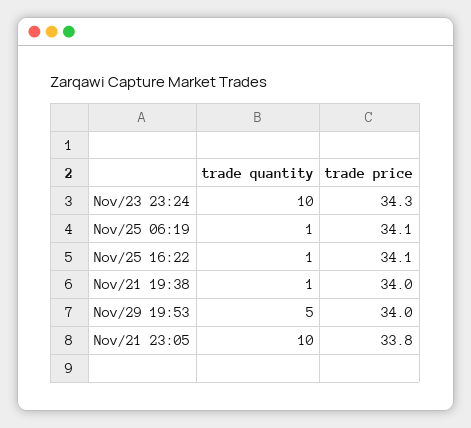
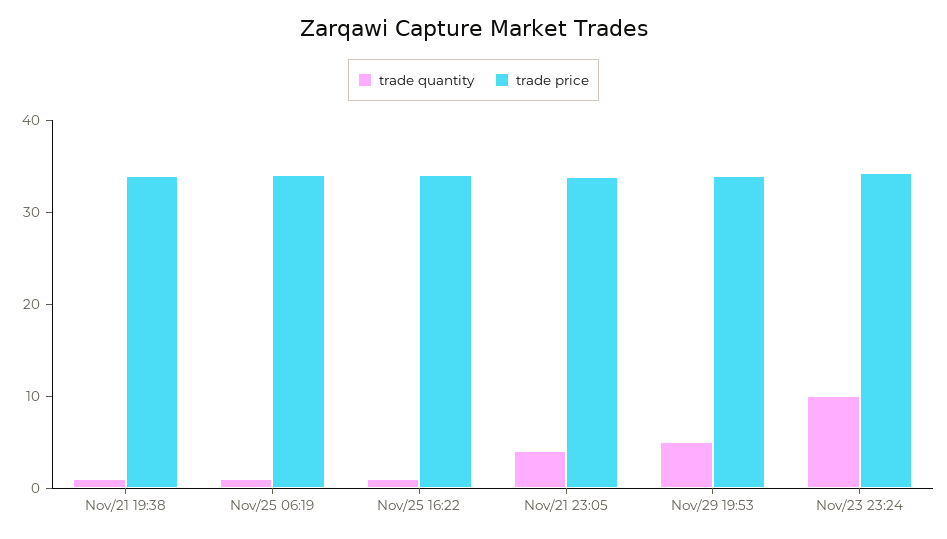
  {
    "trade quantity": {
      "Nov/23 23:24": 10,
      "Nov/25 06:19": 1,
      "Nov/25 16:22": 1,
      "Nov/21 19:38": 1,
      "Nov/29 19:53": 5,
-     "Nov/21 23:05": 10
+     "Nov/21 23:05": 4
    },
    "trade price": {
      "Nov/23 23:24": 34.3,
      "Nov/25 06:19": 34.1,
      "Nov/25 16:22": 34.1,
      "Nov/21 19:38": 34,
      "Nov/29 19:53": 34,
      "Nov/21 23:05": 33.8
    }
  }

